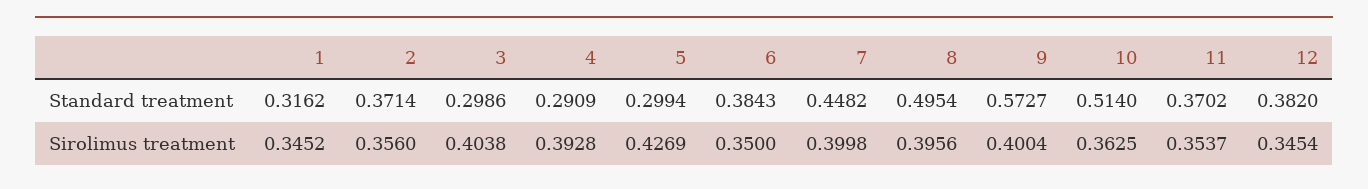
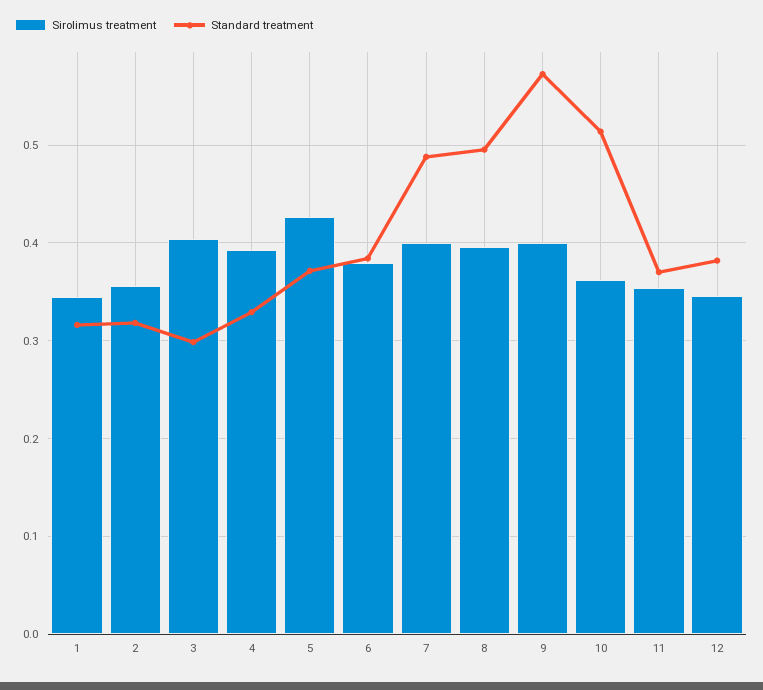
  {
    "Standard treatment": {
      "1": 0.3162,
-     "2": 0.3714,
+     "2": 0.32,
      "3": 0.2986,
-     "4": 0.2909,
+     "4": 0.33,
-     "5": 0.2994,
+     "5": 0.37,
      "6": 0.3843,
-     "7": 0.4482,
+     "7": 0.49,
      "8": 0.4954,
      "9": 0.5727,
      "10": 0.514,
      "11": 0.3702,
      "12": 0.382
    },
    "Sirolimus treatment": {
      "1": 0.3452,
      "2": 0.356,
      "3": 0.4038,
      "4": 0.3928,
      "5": 0.4269,
-     "6": 0.35,
+     "6": 0.38,
      "7": 0.3998,
      "8": 0.3956,
      "9": 0.4004,
      "10": 0.3625,
      "11": 0.3537,
      "12": 0.3454
    }
  }

